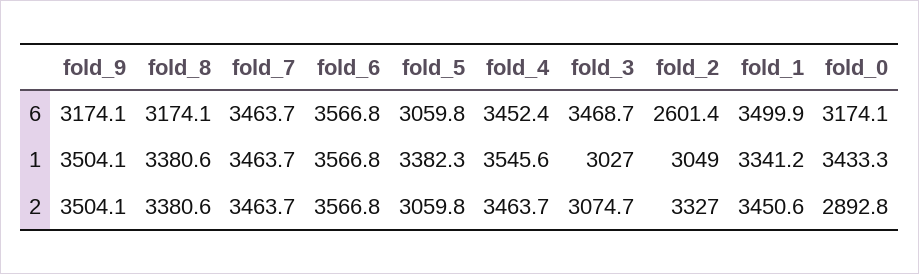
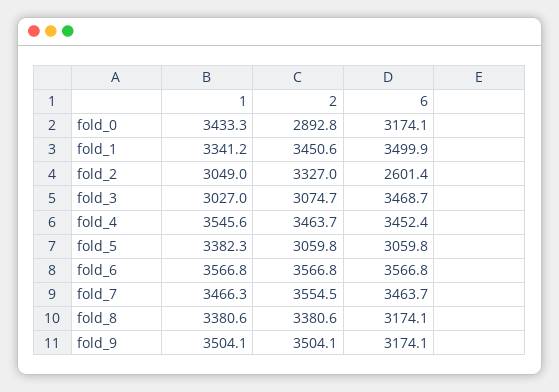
  {
    "fold_9": {
      "6": 3174.1,
      "1": 3504.1,
      "2": 3504.1
    },
    "fold_8": {
      "6": 3174.1,
      "1": 3380.6,
      "2": 3380.6
    },
    "fold_7": {
      "6": 3463.7,
-     "1": 3463.7,
+     "1": 3466.3,
-     "2": 3463.7
+     "2": 3554.5
    },
    "fold_6": {
      "6": 3566.8,
      "1": 3566.8,
      "2": 3566.8
    },
    "fold_5": {
      "6": 3059.8,
      "1": 3382.3,
      "2": 3059.8
    },
    "fold_4": {
      "6": 3452.4,
      "1": 3545.6,
      "2": 3463.7
    },
    "fold_3": {
      "6": 3468.7,
      "1": 3027,
      "2": 3074.7
    },
    "fold_2": {
      "6": 2601.4,
      "1": 3049,
      "2": 3327
    },
    "fold_1": {
      "6": 3499.9,
      "1": 3341.2,
      "2": 3450.6
    },
    "fold_0": {
      "6": 3174.1,
      "1": 3433.3,
      "2": 2892.8
    }
  }

